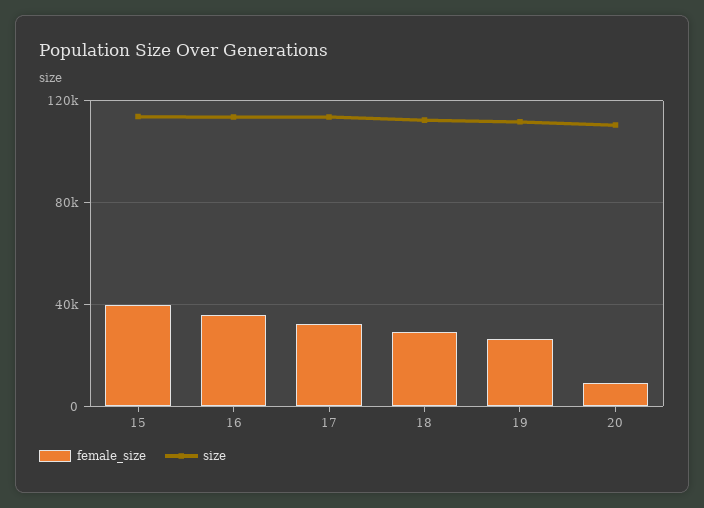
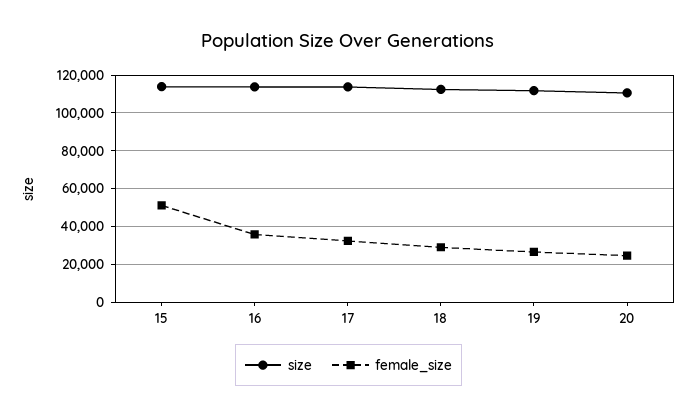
  {
    "female_size": {
-     "15": 40000,
+     "15": 50000,
      "16": 35000,
      "17": 30000,
      "18": 30000,
      "19": 25000,
-     "20": 10000
+     "20": 25000
    },
    "size": {
      "15": 115000,
      "16": 115000,
      "17": 115000,
      "18": 110000,
      "19": 110000,
      "20": 110000
    }
  }

